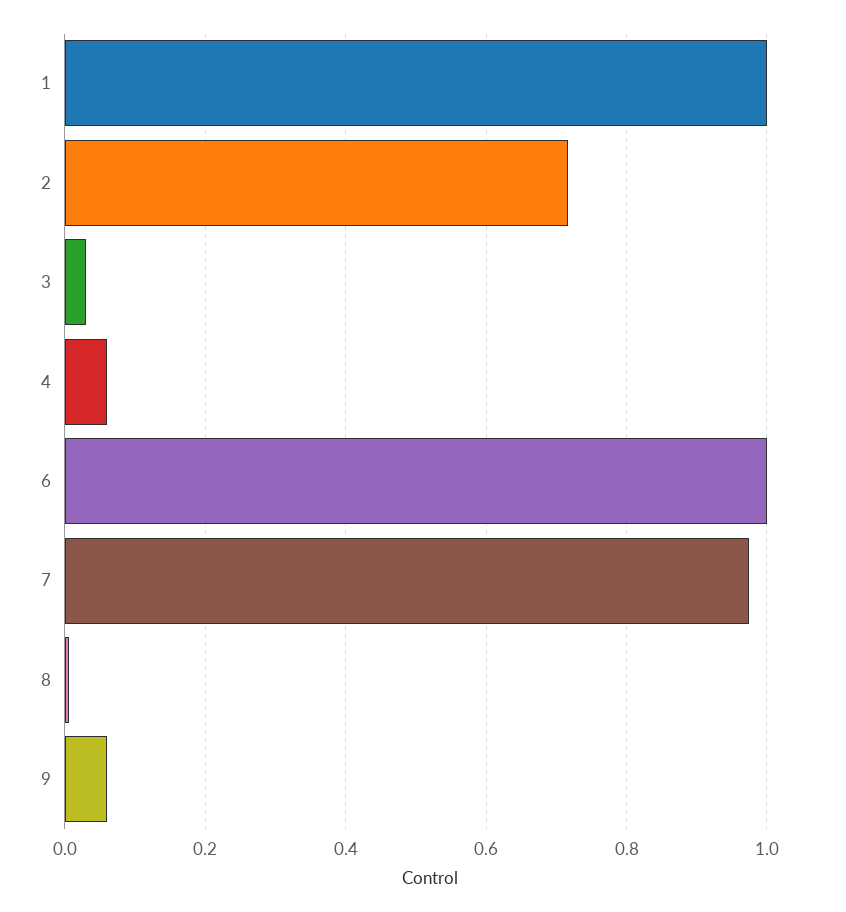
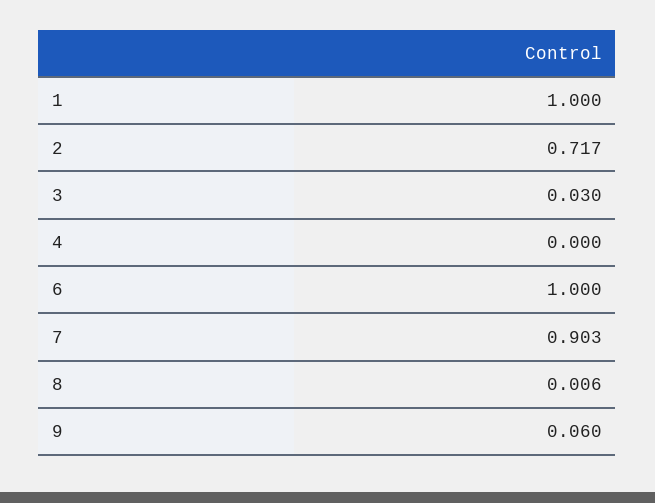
  {
    "1": 1,
    "2": 0.717,
    "3": 0.03,
-   "4": 0.06,
+   "4": 0,
    "6": 1,
-   "7": 0.98,
+   "7": 0.903,
    "8": 0.006,
    "9": 0.06
  }

